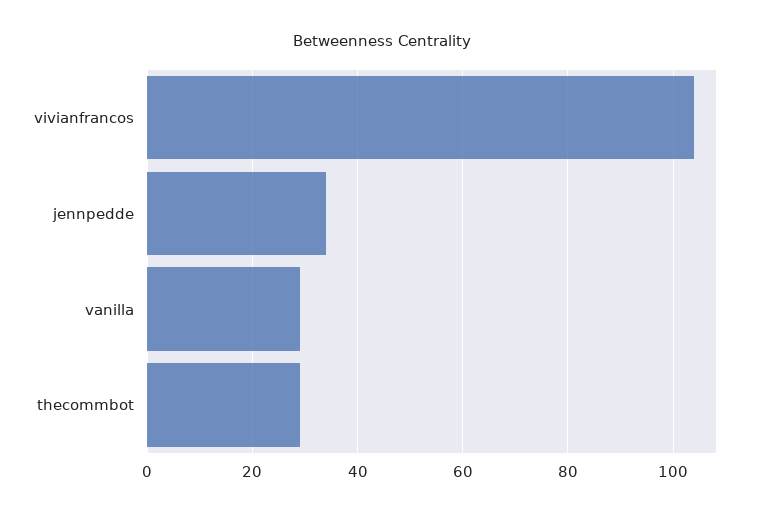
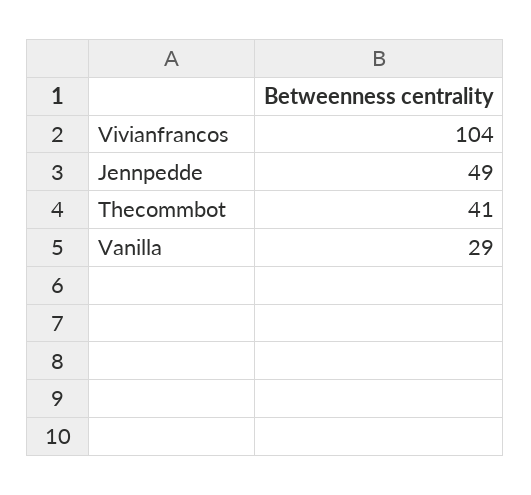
  {
    "vivianfrancos": 104,
-   "jennpedde": 35,
+   "jennpedde": 49,
    "vanilla": 29,
-   "thecommbot": 30
+   "thecommbot": 41
  }

